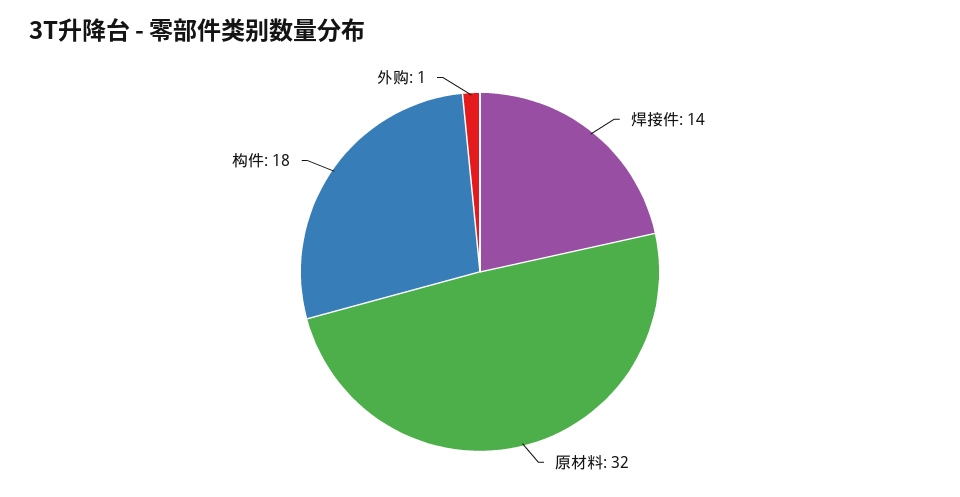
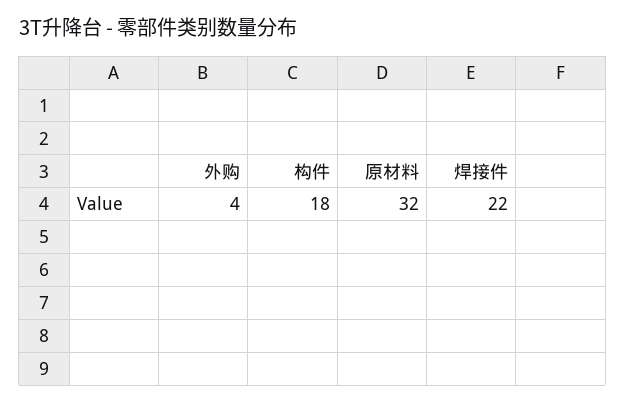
  {
-   "焊接件": 14,
+   "焊接件": 22,
    "原材料": 32,
    "构件": 18,
-   "外购": 1
+   "外购": 4
  }

